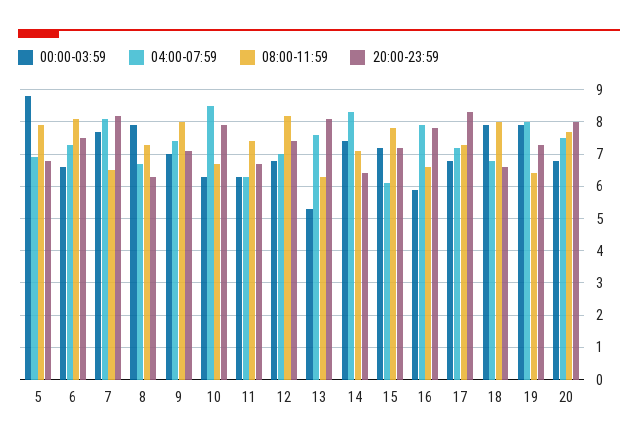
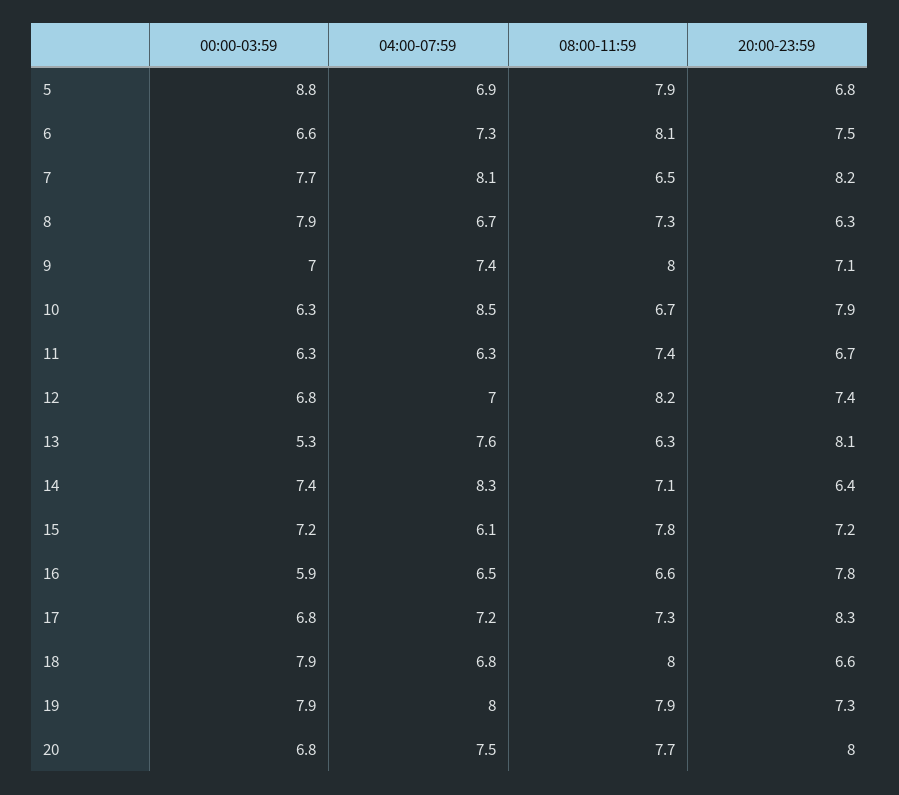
  {
    "00:00-03:59": {
      "5": 8.8,
      "6": 6.6,
      "7": 7.7,
      "8": 7.9,
      "9": 7,
      "10": 6.3,
      "11": 6.3,
      "12": 6.8,
      "13": 5.3,
      "14": 7.4,
      "15": 7.2,
      "16": 5.9,
      "17": 6.8,
      "18": 7.9,
      "19": 7.9,
      "20": 6.8
    },
    "04:00-07:59": {
      "5": 6.9,
      "6": 7.3,
      "7": 8.1,
      "8": 6.7,
      "9": 7.4,
      "10": 8.5,
      "11": 6.3,
      "12": 7,
      "13": 7.6,
      "14": 8.3,
      "15": 6.1,
-     "16": 8,
+     "16": 6.5,
      "17": 7.2,
      "18": 6.8,
      "19": 8,
      "20": 7.5
    },
    "08:00-11:59": {
      "5": 7.9,
      "6": 8.1,
      "7": 6.5,
      "8": 7.3,
      "9": 8,
      "10": 6.7,
      "11": 7.4,
      "12": 8.2,
      "13": 6.3,
      "14": 7.1,
      "15": 7.8,
      "16": 6.6,
      "17": 7.3,
      "18": 8,
-     "19": 6.5,
+     "19": 7.9,
      "20": 7.7
    },
    "20:00-23:59": {
      "5": 6.8,
      "6": 7.5,
      "7": 8.2,
      "8": 6.3,
      "9": 7.1,
      "10": 7.9,
      "11": 6.7,
      "12": 7.4,
      "13": 8.1,
      "14": 6.4,
      "15": 7.2,
      "16": 7.8,
      "17": 8.3,
      "18": 6.6,
      "19": 7.3,
      "20": 8
    }
  }

